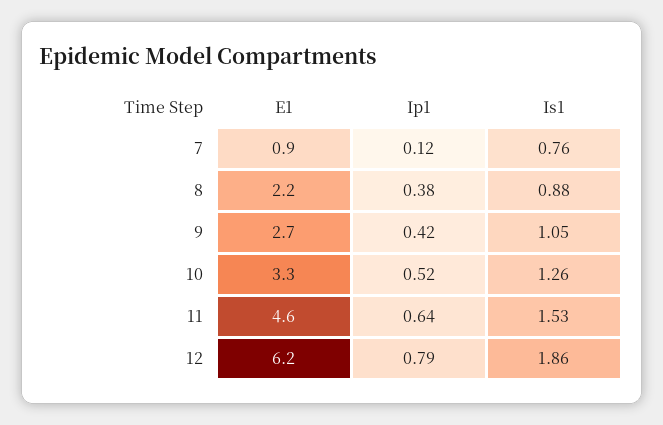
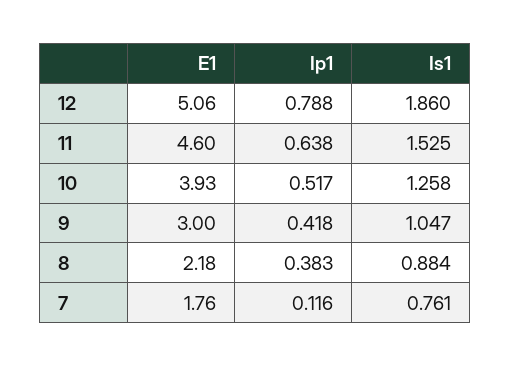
  {
    "E1": {
-     "7": 0.9,
+     "7": 1.76,
      "8": 2.18,
-     "9": 2.7,
+     "9": 3,
-     "10": 3.3,
+     "10": 3.93,
      "11": 4.6,
-     "12": 6.2
+     "12": 5.06
    },
    "Ip1": {
      "7": 0.116,
      "8": 0.383,
      "9": 0.418,
      "10": 0.517,
      "11": 0.638,
      "12": 0.788
    },
    "Is1": {
      "7": 0.761,
      "8": 0.884,
      "9": 1.047,
      "10": 1.258,
      "11": 1.525,
      "12": 1.86
    }
  }

